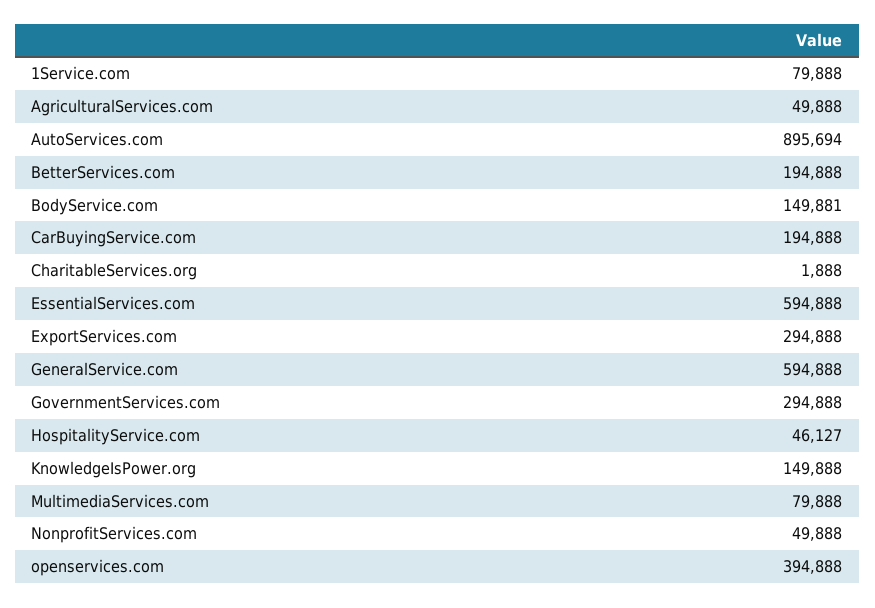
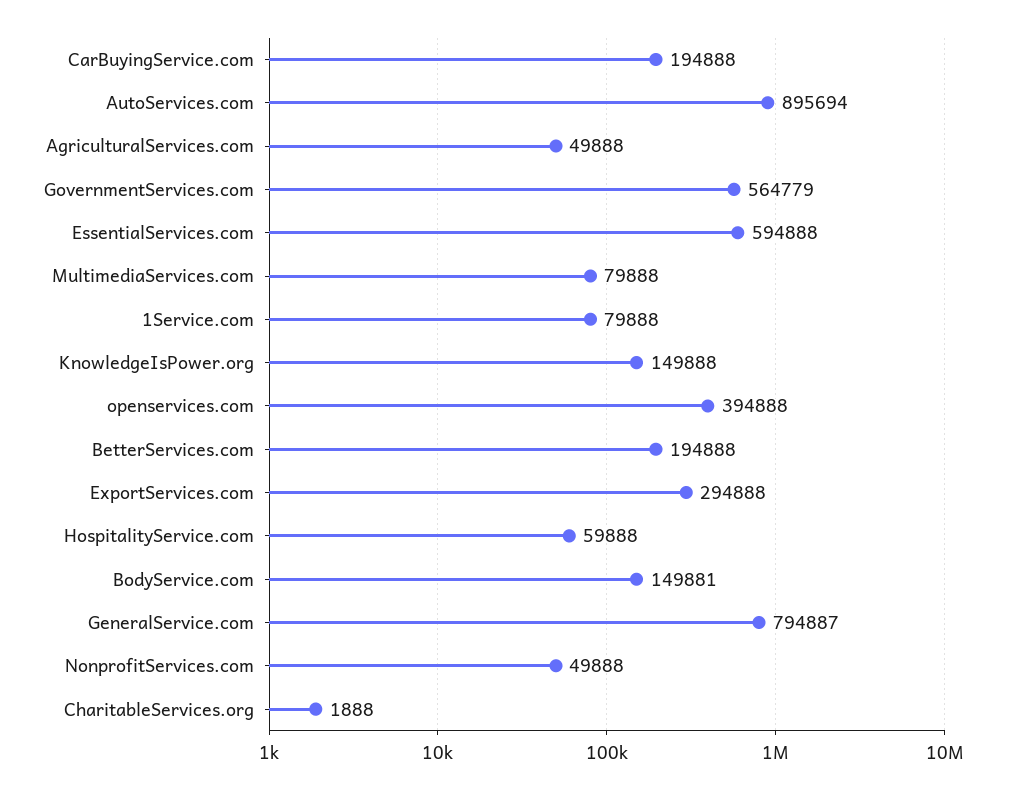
  {
    "1Service.com": 79888,
    "AgriculturalServices.com": 49888,
    "AutoServices.com": 895694,
    "BetterServices.com": 194888,
    "BodyService.com": 149881,
    "CarBuyingService.com": 194888,
    "CharitableServices.org": 1888,
    "EssentialServices.com": 594888,
    "ExportServices.com": 294888,
-   "GeneralService.com": 594888,
+   "GeneralService.com": 794887,
-   "GovernmentServices.com": 294888,
+   "GovernmentServices.com": 564779,
-   "HospitalityService.com": 46127,
+   "HospitalityService.com": 59888,
    "KnowledgeIsPower.org": 149888,
    "MultimediaServices.com": 79888,
    "NonprofitServices.com": 49888,
    "openservices.com": 394888
  }

